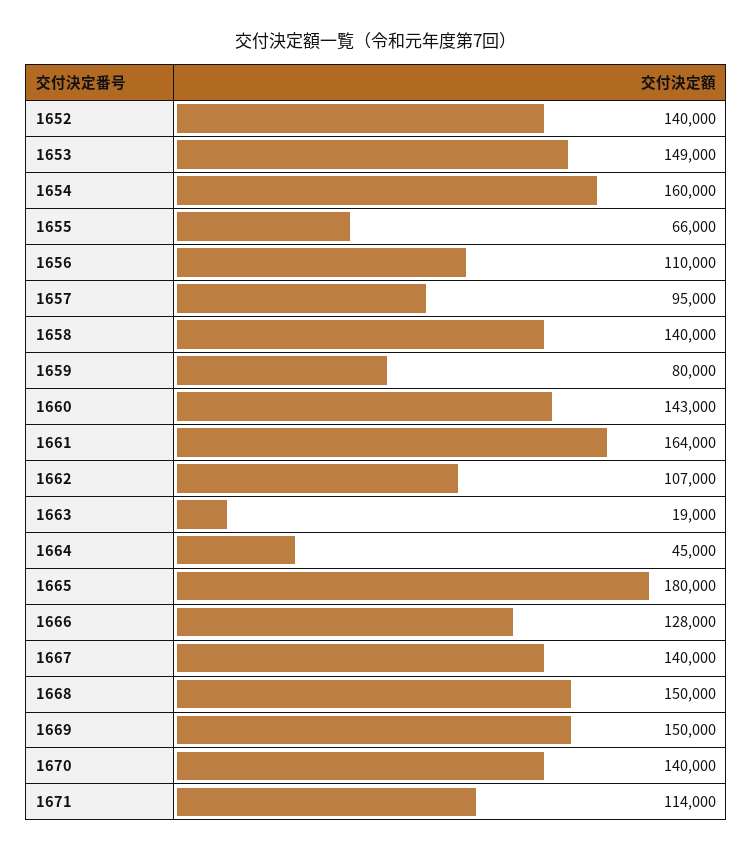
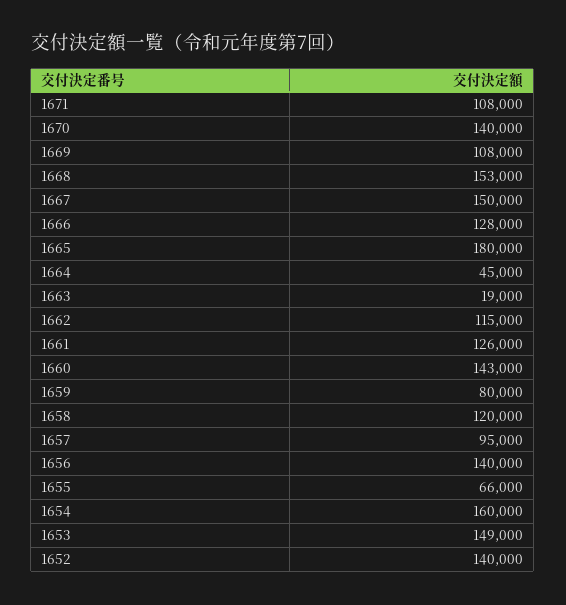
  {
    "1652": 140000,
    "1653": 149000,
    "1654": 160000,
    "1655": 66000,
-   "1656": 110000,
+   "1656": 140000,
    "1657": 95000,
-   "1658": 140000,
+   "1658": 120000,
    "1659": 80000,
    "1660": 143000,
-   "1661": 164000,
+   "1661": 126000,
-   "1662": 107000,
+   "1662": 115000,
    "1663": 19000,
    "1664": 45000,
    "1665": 180000,
    "1666": 128000,
-   "1667": 140000,
+   "1667": 150000,
-   "1668": 150000,
+   "1668": 153000,
-   "1669": 150000,
+   "1669": 108000,
    "1670": 140000,
-   "1671": 114000
+   "1671": 108000
  }

